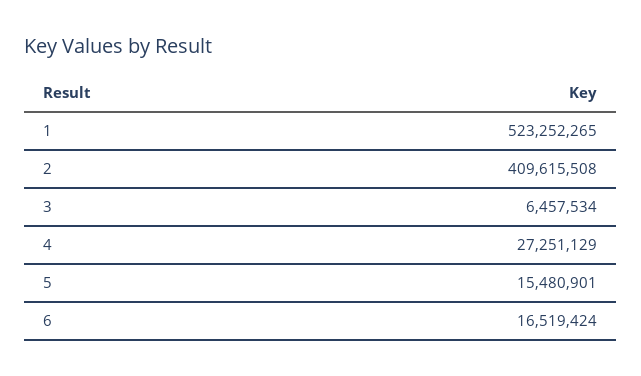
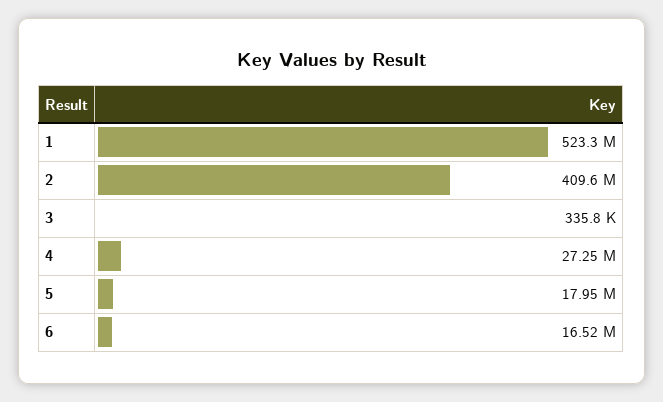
  {
    "1": 523252265,
    "2": 409615508,
-   "3": 6457534,
+   "3": 335800,
    "4": 27251129,
-   "5": 15480901,
+   "5": 17950000,
    "6": 16519424
  }

